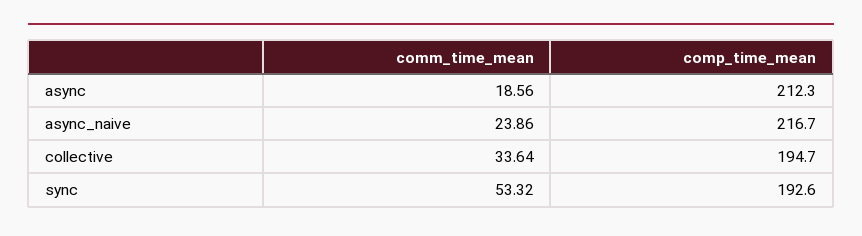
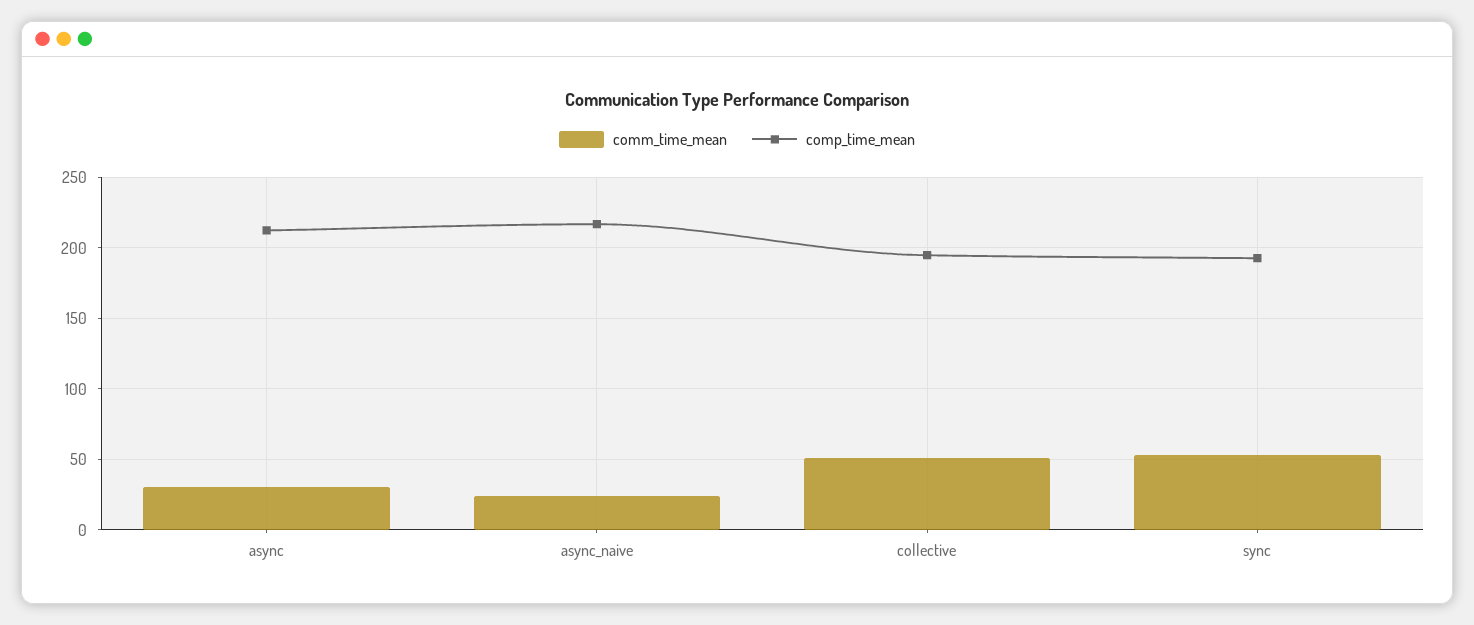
  {
    "comm_time_mean": {
-     "async": 18.56,
+     "async": 30,
      "async_naive": 23.86,
-     "collective": 33.64,
+     "collective": 50,
      "sync": 53.32
    },
    "comp_time_mean": {
      "async": 212.3,
      "async_naive": 216.7,
      "collective": 194.7,
      "sync": 192.6
    }
  }

